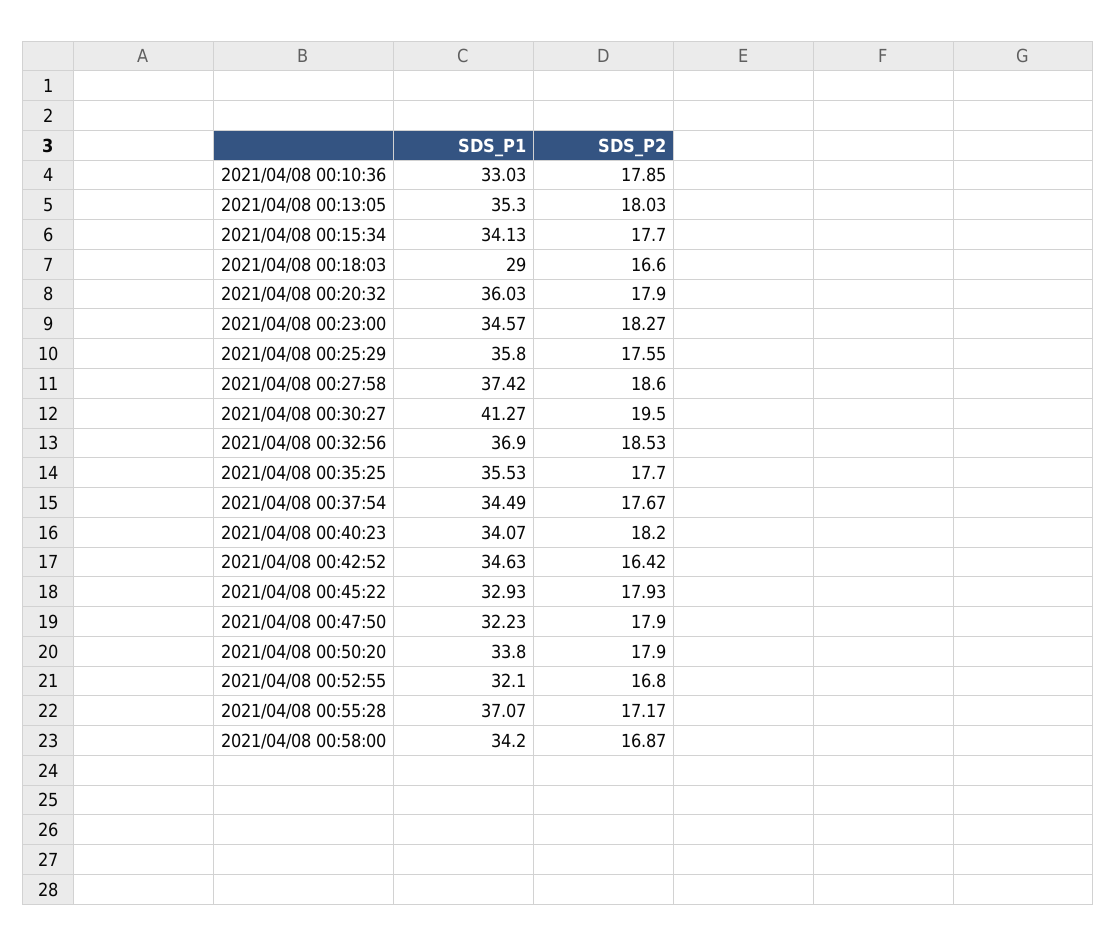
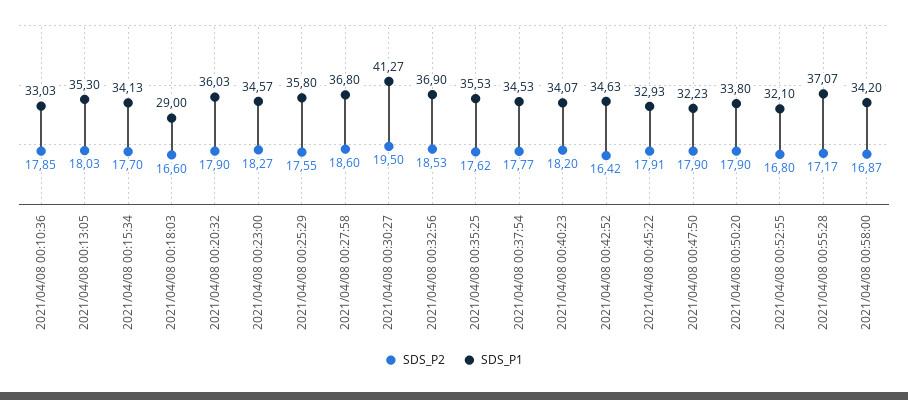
  {
    "SDS_P1": {
      "2021/04/08 00:10:36": 33.03,
      "2021/04/08 00:13:05": 35.3,
      "2021/04/08 00:15:34": 34.13,
      "2021/04/08 00:18:03": 29,
      "2021/04/08 00:20:32": 36.03,
      "2021/04/08 00:23:00": 34.57,
      "2021/04/08 00:25:29": 35.8,
-     "2021/04/08 00:27:58": 37.42,
+     "2021/04/08 00:27:58": 36.8,
      "2021/04/08 00:30:27": 41.27,
      "2021/04/08 00:32:56": 36.9,
      "2021/04/08 00:35:25": 35.53,
-     "2021/04/08 00:37:54": 34.49,
+     "2021/04/08 00:37:54": 34.53,
      "2021/04/08 00:40:23": 34.07,
      "2021/04/08 00:42:52": 34.63,
      "2021/04/08 00:45:22": 32.93,
      "2021/04/08 00:47:50": 32.23,
      "2021/04/08 00:50:20": 33.8,
      "2021/04/08 00:52:55": 32.1,
      "2021/04/08 00:55:28": 37.07,
      "2021/04/08 00:58:00": 34.2
    },
    "SDS_P2": {
      "2021/04/08 00:10:36": 17.85,
      "2021/04/08 00:13:05": 18.03,
      "2021/04/08 00:15:34": 17.7,
      "2021/04/08 00:18:03": 16.6,
      "2021/04/08 00:20:32": 17.9,
      "2021/04/08 00:23:00": 18.27,
      "2021/04/08 00:25:29": 17.55,
      "2021/04/08 00:27:58": 18.6,
      "2021/04/08 00:30:27": 19.5,
      "2021/04/08 00:32:56": 18.53,
-     "2021/04/08 00:35:25": 17.7,
+     "2021/04/08 00:35:25": 17.62,
-     "2021/04/08 00:37:54": 17.67,
+     "2021/04/08 00:37:54": 17.77,
      "2021/04/08 00:40:23": 18.2,
      "2021/04/08 00:42:52": 16.42,
-     "2021/04/08 00:45:22": 17.93,
+     "2021/04/08 00:45:22": 17.91,
      "2021/04/08 00:47:50": 17.9,
      "2021/04/08 00:50:20": 17.9,
      "2021/04/08 00:52:55": 16.8,
      "2021/04/08 00:55:28": 17.17,
      "2021/04/08 00:58:00": 16.87
    }
  }

